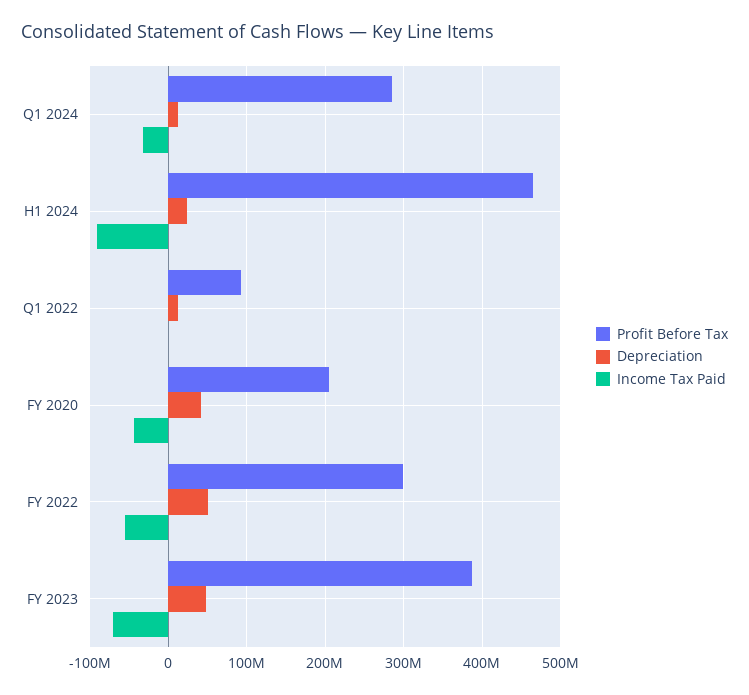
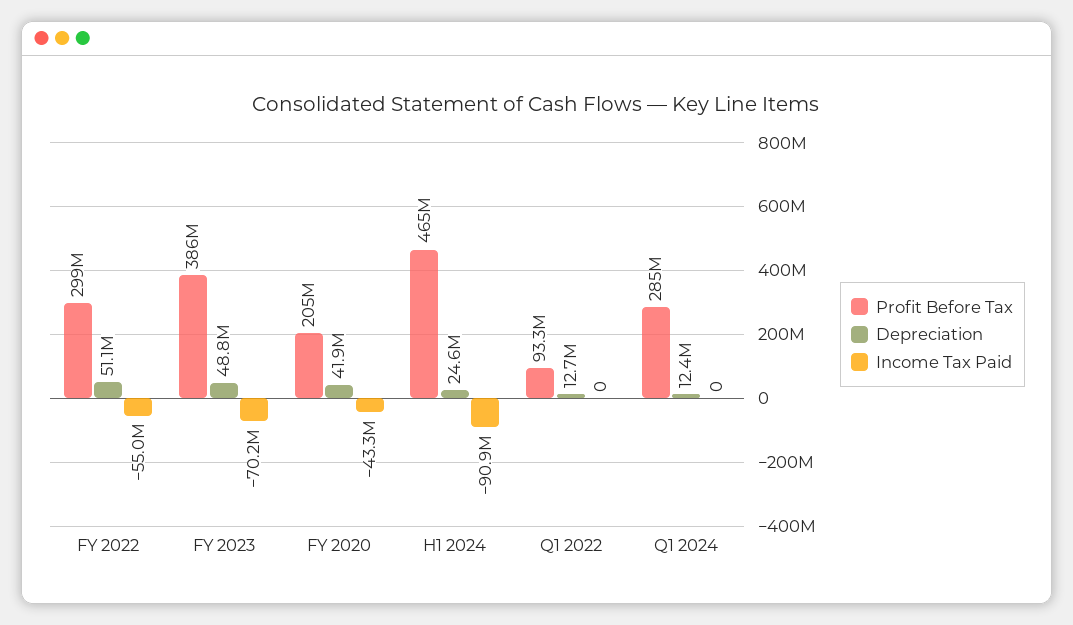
  {
    "Profit Before Tax": {
      "Q1 2024": 285000000,
      "H1 2024": 465000000,
      "Q1 2022": 93300000,
      "FY 2020": 205000000,
      "FY 2022": 299000000,
      "FY 2023": 386000000
    },
    "Depreciation": {
      "Q1 2024": 12400000,
      "H1 2024": 24600000,
      "Q1 2022": 12700000,
      "FY 2020": 41900000,
      "FY 2022": 51100000,
      "FY 2023": 48800000
    },
    "Income Tax Paid": {
-     "Q1 2024": -30000000,
+     "Q1 2024": 0,
      "H1 2024": -90900000,
      "Q1 2022": 0,
      "FY 2020": -43300000,
      "FY 2022": -55000000,
      "FY 2023": -70200000
    }
  }

